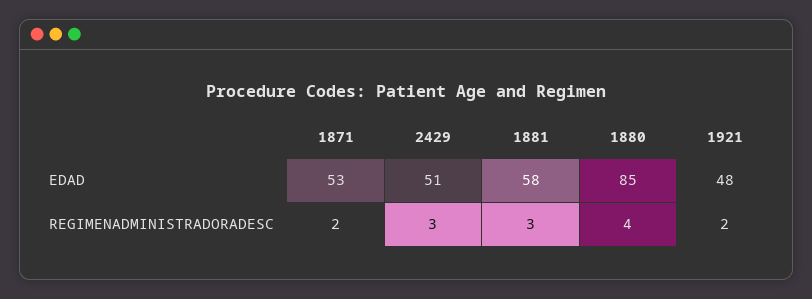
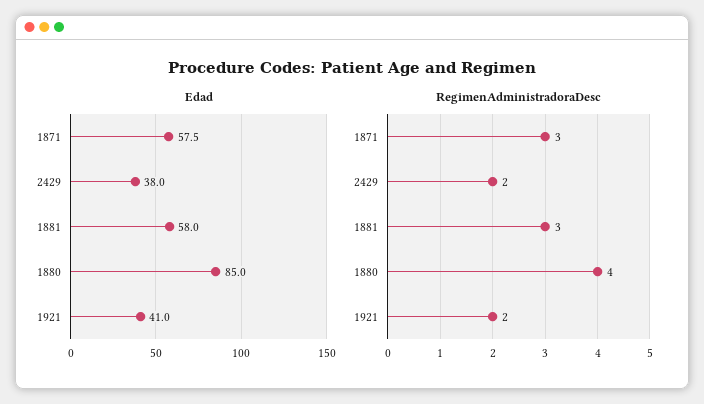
  {
    "EDAD": {
-     "1871": 53,
+     "1871": 57.5,
-     "2429": 51,
+     "2429": 38,
      "1881": 58,
      "1880": 85,
-     "1921": 48
+     "1921": 41
    },
    "REGIMENADMINISTRADORADESC": {
-     "1871": 2,
+     "1871": 3,
-     "2429": 3,
+     "2429": 2,
      "1881": 3,
      "1880": 4,
      "1921": 2
    }
  }

